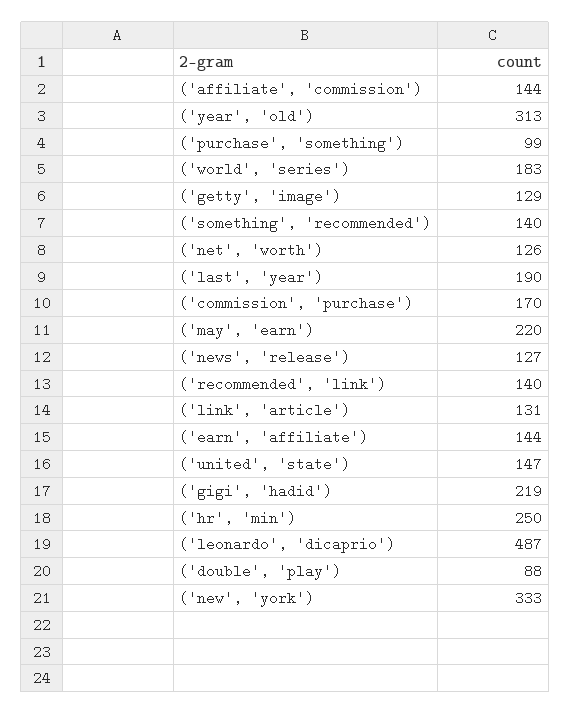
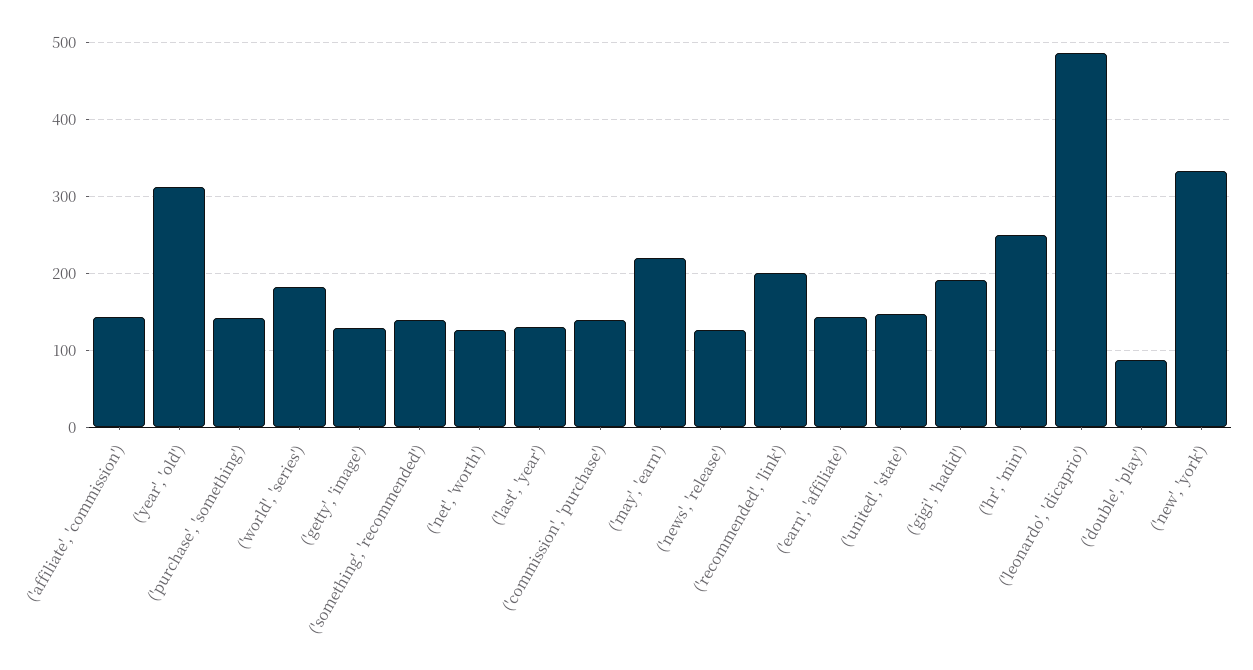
  {
    "('affiliate', 'commission')": 144,
    "('year', 'old')": 313,
-   "('purchase', 'something')": 99,
+   "('purchase', 'something')": 140,
    "('world', 'series')": 183,
    "('getty', 'image')": 129,
    "('something', 'recommended')": 140,
    "('net', 'worth')": 126,
-   "('last', 'year')": 190,
+   "('last', 'year')": 130,
-   "('commission', 'purchase')": 170,
+   "('commission', 'purchase')": 140,
    "('may', 'earn')": 220,
    "('news', 'release')": 127,
-   "('recommended', 'link')": 140,
+   "('recommended', 'link')": 200,
-   "('link', 'article')": 131,
    "('earn', 'affiliate')": 144,
    "('united', 'state')": 147,
-   "('gigi', 'hadid')": 219,
+   "('gigi', 'hadid')": 190,
    "('hr', 'min')": 250,
    "('leonardo', 'dicaprio')": 487,
    "('double', 'play')": 88,
    "('new', 'york')": 333
  }

